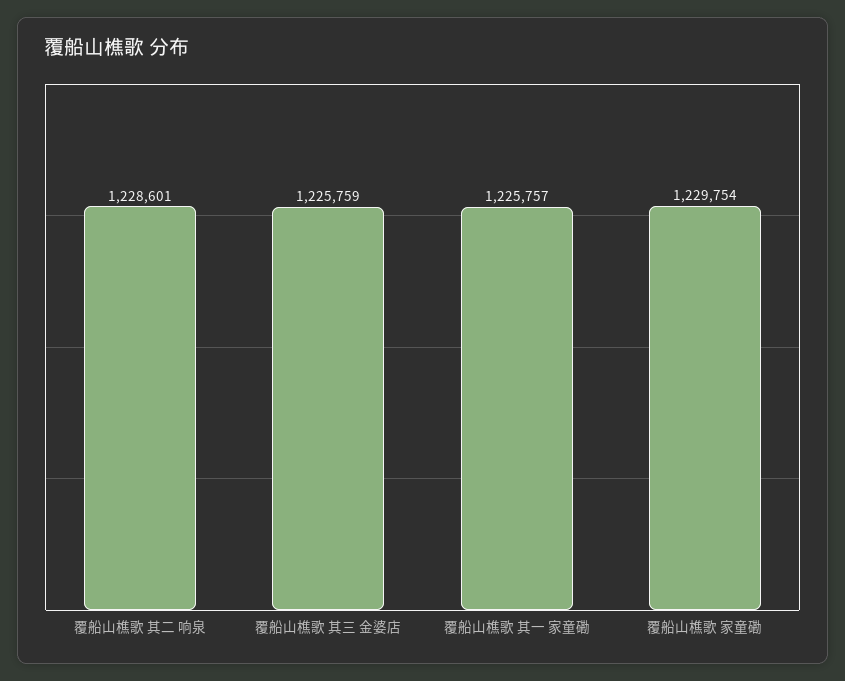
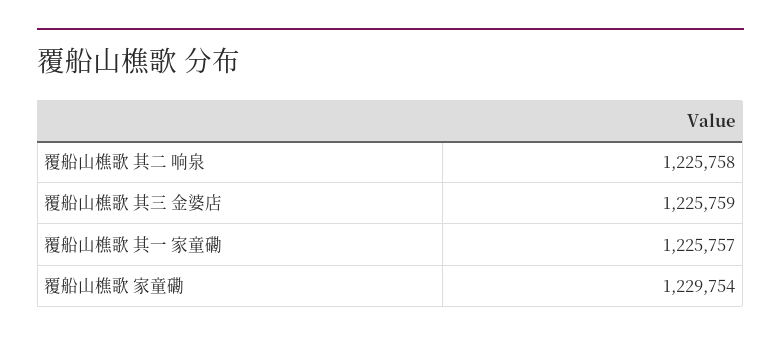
  {
-   "覆船山樵歌 其二 响泉": 1228601,
+   "覆船山樵歌 其二 响泉": 1225758,
    "覆船山樵歌 其三 金婆店": 1225759,
    "覆船山樵歌 其一 家童磡": 1225757,
    "覆船山樵歌 家童磡": 1229754
  }

